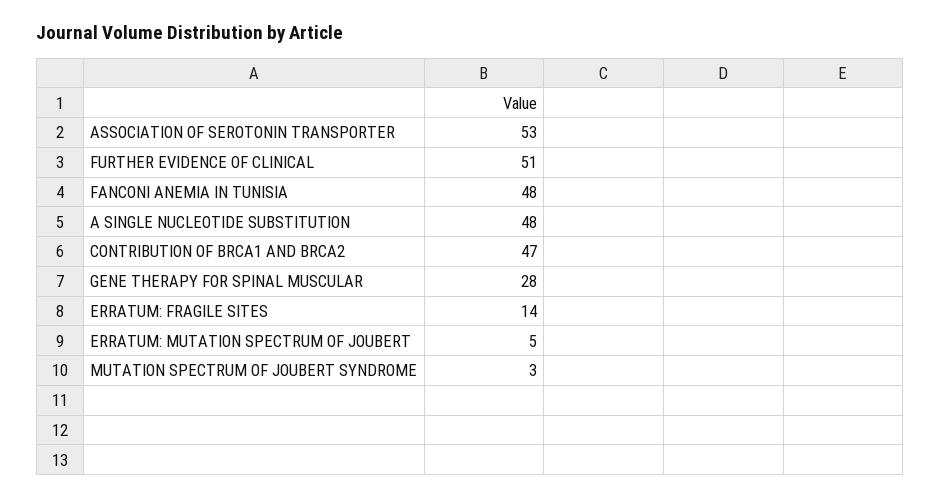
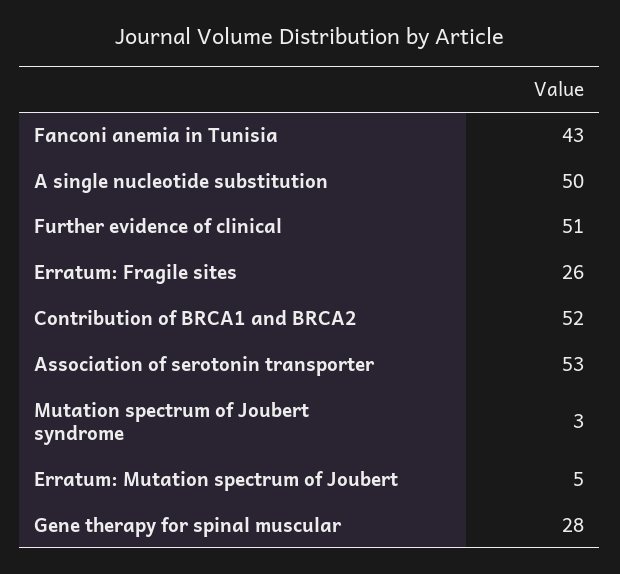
  {
    "ASSOCIATION OF SEROTONIN TRANSPORTER": 53,
    "FURTHER EVIDENCE OF CLINICAL": 51,
-   "FANCONI ANEMIA IN TUNISIA": 48,
+   "FANCONI ANEMIA IN TUNISIA": 43,
-   "A SINGLE NUCLEOTIDE SUBSTITUTION": 48,
+   "A SINGLE NUCLEOTIDE SUBSTITUTION": 50,
-   "CONTRIBUTION OF BRCA1 AND BRCA2": 47,
+   "CONTRIBUTION OF BRCA1 AND BRCA2": 52,
    "GENE THERAPY FOR SPINAL MUSCULAR": 28,
-   "ERRATUM: FRAGILE SITES": 14,
+   "ERRATUM: FRAGILE SITES": 26,
    "ERRATUM: MUTATION SPECTRUM OF JOUBERT": 5,
    "MUTATION SPECTRUM OF JOUBERT SYNDROME": 3
  }

